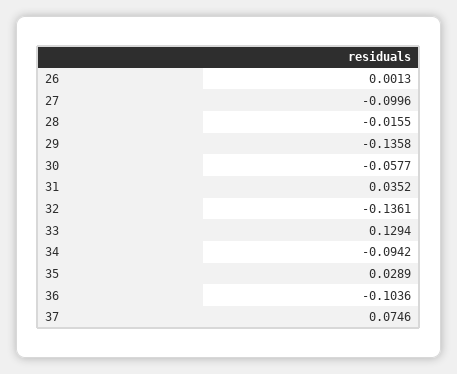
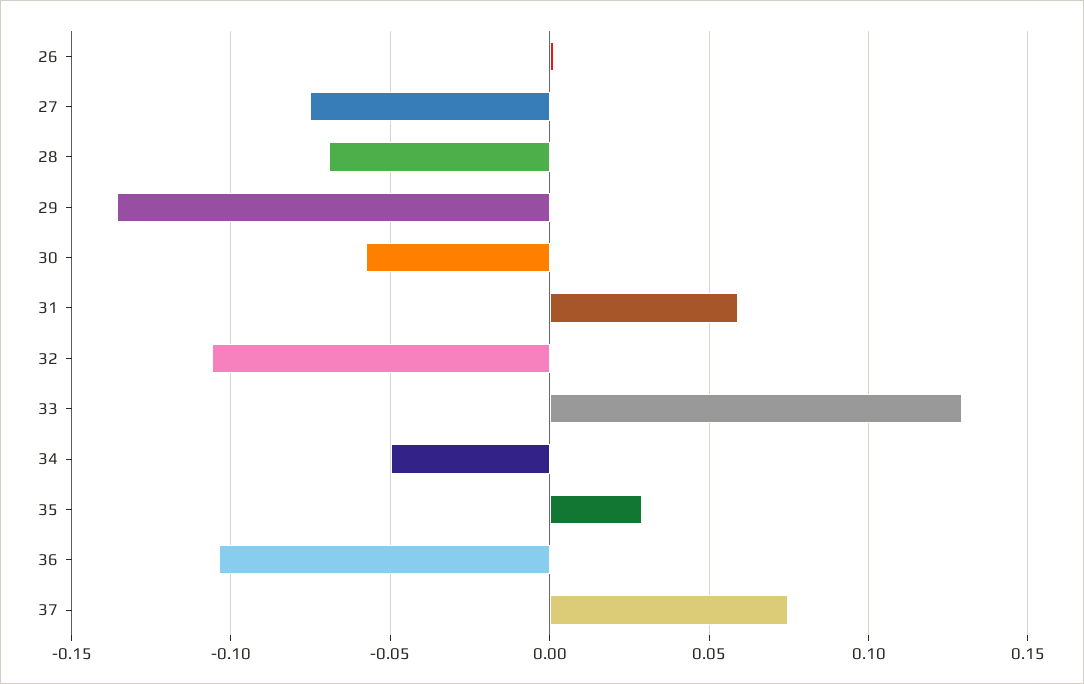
  {
    "26": 0.0013,
-   "27": -0.0996,
+   "27": -0.075,
-   "28": -0.0155,
+   "28": -0.07,
    "29": -0.1358,
    "30": -0.0577,
-   "31": 0.0352,
+   "31": 0.06,
-   "32": -0.1361,
+   "32": -0.105,
    "33": 0.1294,
-   "34": -0.0942,
+   "34": -0.05,
    "35": 0.0289,
    "36": -0.1036,
    "37": 0.0746
  }

